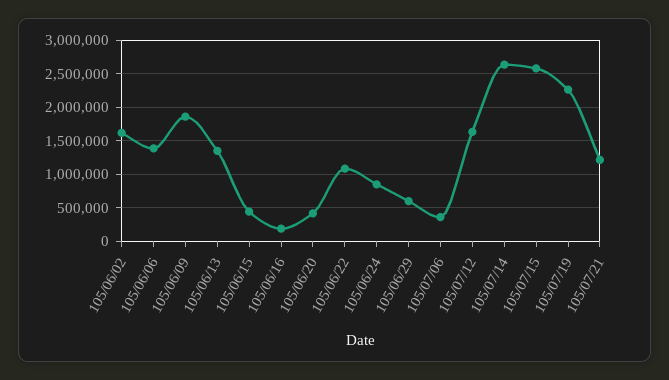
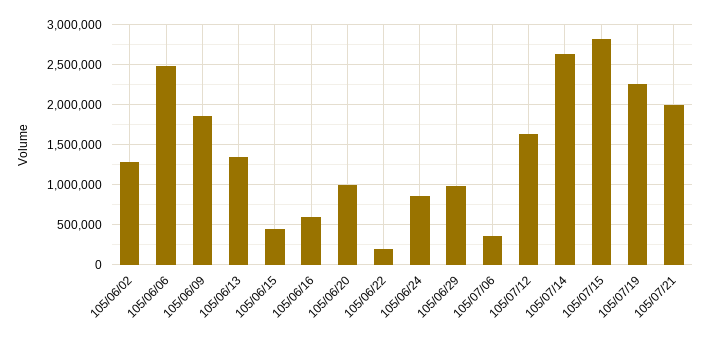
  {
-   "105/06/02": 1600000,
+   "105/06/02": 1300000,
-   "105/06/06": 1400000,
+   "105/06/06": 2500000,
    "105/06/09": 1900000,
    "105/06/13": 1300000,
    "105/06/15": 400000,
-   "105/06/16": 200000,
+   "105/06/16": 600000,
-   "105/06/20": 400000,
+   "105/06/20": 1000000,
-   "105/06/22": 1100000,
+   "105/06/22": 200000,
    "105/06/24": 900000,
-   "105/06/29": 600000,
+   "105/06/29": 1000000,
    "105/07/06": 400000,
    "105/07/12": 1600000,
    "105/07/14": 2600000,
-   "105/07/15": 2600000,
+   "105/07/15": 2800000,
    "105/07/19": 2300000,
-   "105/07/21": 1200000
+   "105/07/21": 2000000
  }

